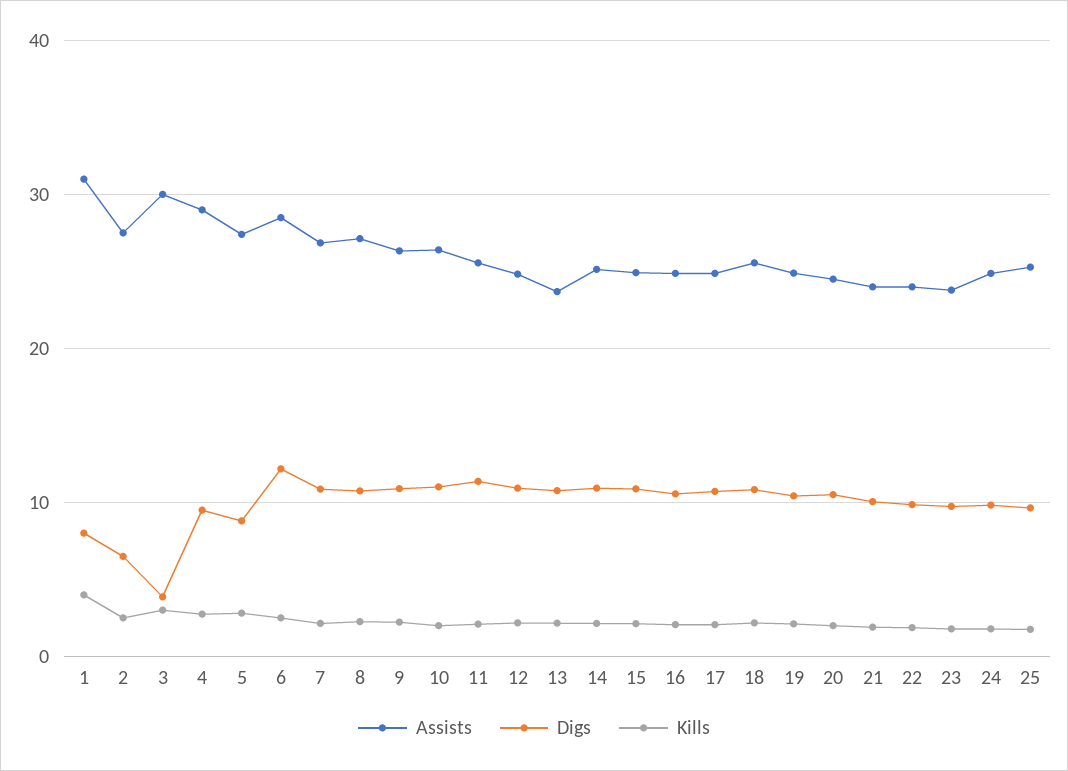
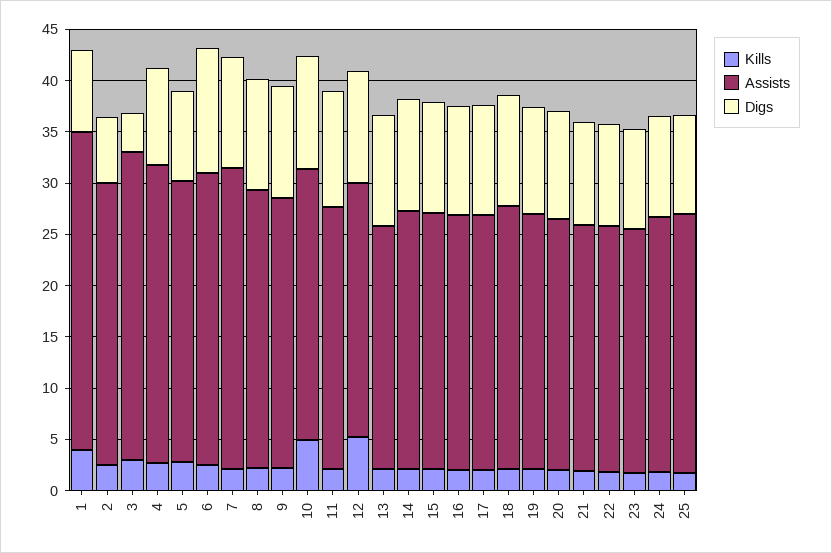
  {
    "Assists": {
      "1": 31,
      "2": 28,
      "3": 30,
      "4": 29,
      "5": 27,
      "6": 29,
-     "7": 27,
+     "7": 29,
      "8": 27,
      "9": 26,
      "10": 26,
      "11": 26,
      "12": 25,
      "13": 24,
      "14": 25,
      "15": 25,
      "16": 25,
      "17": 25,
      "18": 26,
      "19": 25,
      "20": 25,
      "21": 24,
      "22": 24,
      "23": 24,
      "24": 25,
      "25": 25
    },
    "Digs": {
      "1": 8,
      "2": 7,
      "3": 4,
      "4": 10,
      "5": 9,
      "6": 12,
      "7": 11,
      "8": 11,
      "9": 11,
      "10": 11,
      "11": 11,
      "12": 11,
      "13": 11,
      "14": 11,
      "15": 11,
      "16": 11,
      "17": 11,
      "18": 11,
      "19": 10,
      "20": 11,
      "21": 10,
      "22": 10,
      "23": 10,
      "24": 10,
      "25": 10
    },
    "Kills": {
      "1": 4,
      "2": 3,
      "3": 3,
      "4": 3,
      "5": 3,
      "6": 3,
      "7": 2,
      "8": 2,
      "9": 2,
-     "10": 2,
+     "10": 5,
      "11": 2,
-     "12": 2,
+     "12": 5,
      "13": 2,
      "14": 2,
      "15": 2,
      "16": 2,
      "17": 2,
      "18": 2,
      "19": 2,
      "20": 2,
      "21": 2,
      "22": 2,
      "23": 2,
      "24": 2,
      "25": 2
    }
  }

